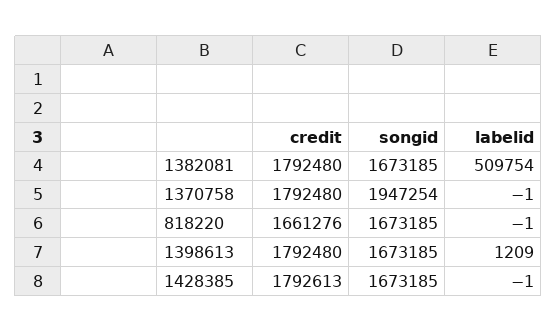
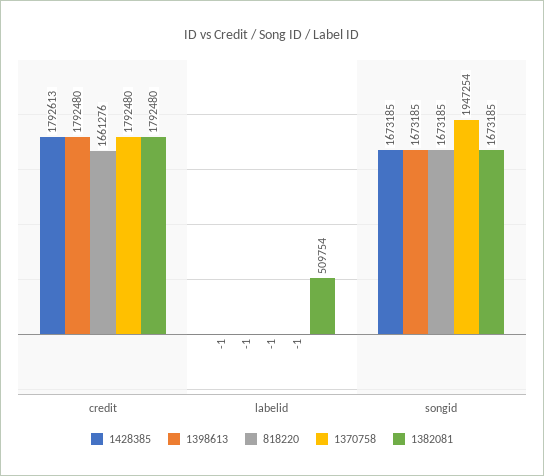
  {
    "1382081": {
      "credit": 1792480,
      "songid": 1673185,
      "labelid": 509754
    },
    "1370758": {
      "credit": 1792480,
      "songid": 1947254,
      "labelid": -1
    },
    "818220": {
      "credit": 1661276,
      "songid": 1673185,
      "labelid": -1
    },
    "1398613": {
      "credit": 1792480,
      "songid": 1673185,
-     "labelid": 1209
+     "labelid": -1
    },
    "1428385": {
      "credit": 1792613,
      "songid": 1673185,
      "labelid": -1
    }
  }

